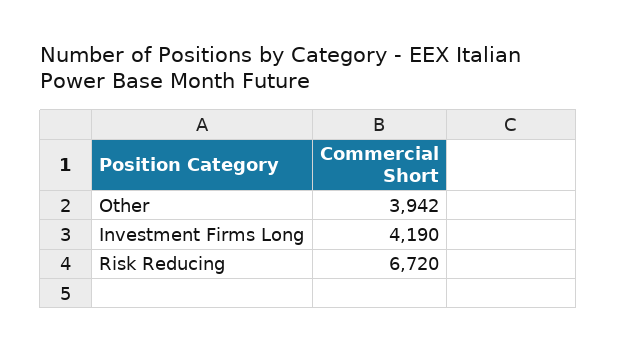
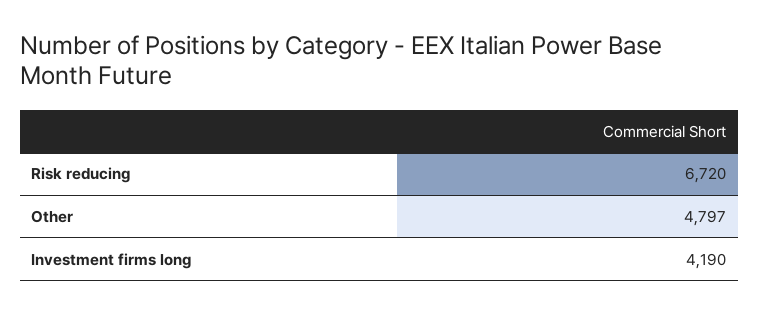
  {
-   "Other": 3942,
+   "Other": 4797,
    "Investment Firms Long": 4190,
    "Risk Reducing": 6720
  }

